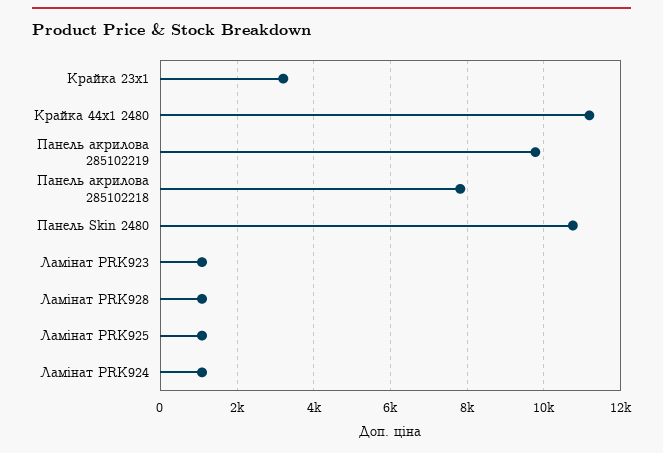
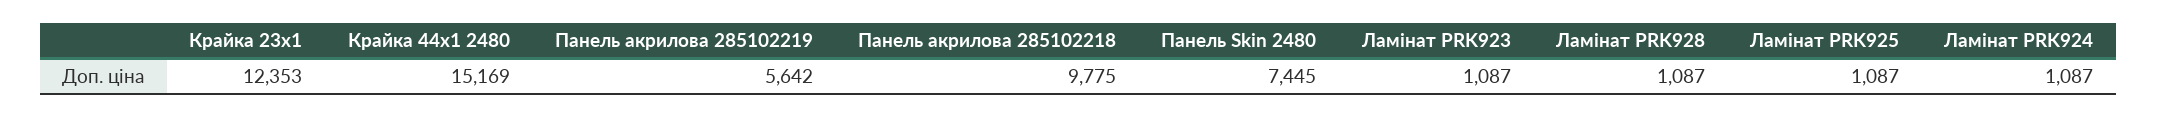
  {
-   "Крайка 23x1": 3200,
+   "Крайка 23x1": 12353,
-   "Крайка 44x1 2480": 11200,
+   "Крайка 44x1 2480": 15169,
-   "Панель акрилова 285102219": 9800,
+   "Панель акрилова 285102219": 5642,
-   "Панель акрилова 285102218": 7800,
+   "Панель акрилова 285102218": 9775,
-   "Панель Skin 2480": 10800,
+   "Панель Skin 2480": 7445,
    "Ламінат PRK923": 1087,
    "Ламінат PRK928": 1087,
    "Ламінат PRK925": 1087,
    "Ламінат PRK924": 1087
  }

